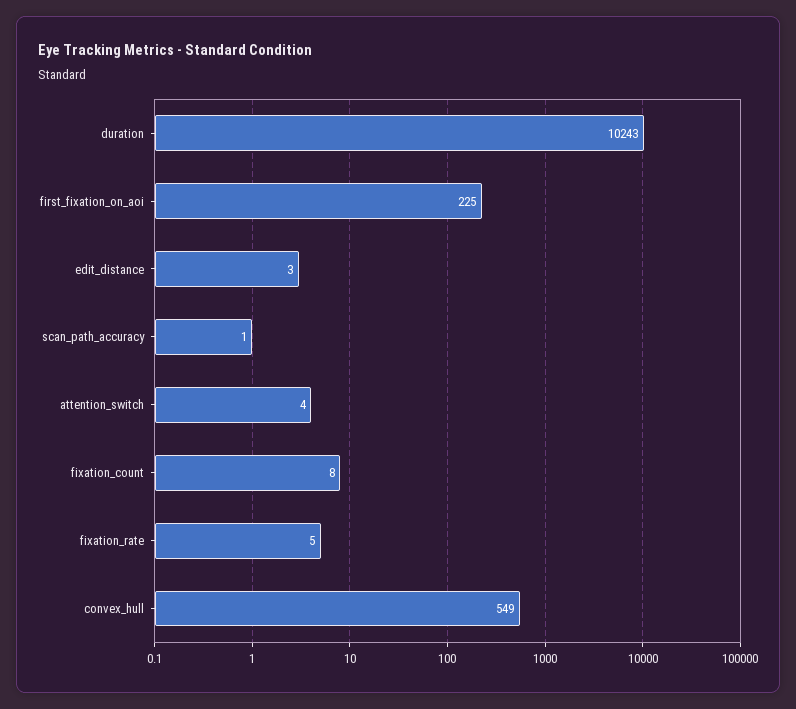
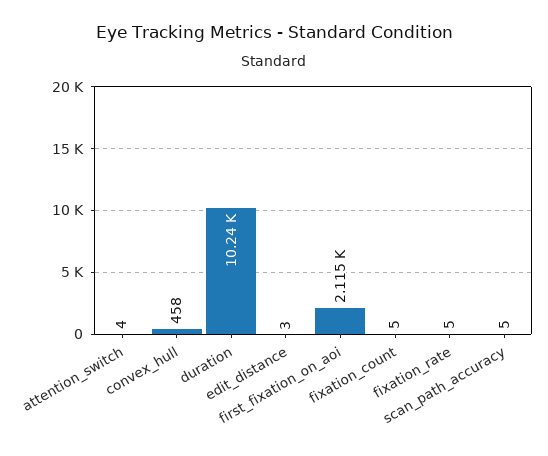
  {
    "duration": 10243,
-   "first_fixation_on_aoi": 225,
+   "first_fixation_on_aoi": 2115,
    "edit_distance": 3,
-   "scan_path_accuracy": 1,
+   "scan_path_accuracy": 5,
    "attention_switch": 4,
-   "fixation_count": 8,
+   "fixation_count": 5,
    "fixation_rate": 5,
-   "convex_hull": 549
+   "convex_hull": 458
  }

